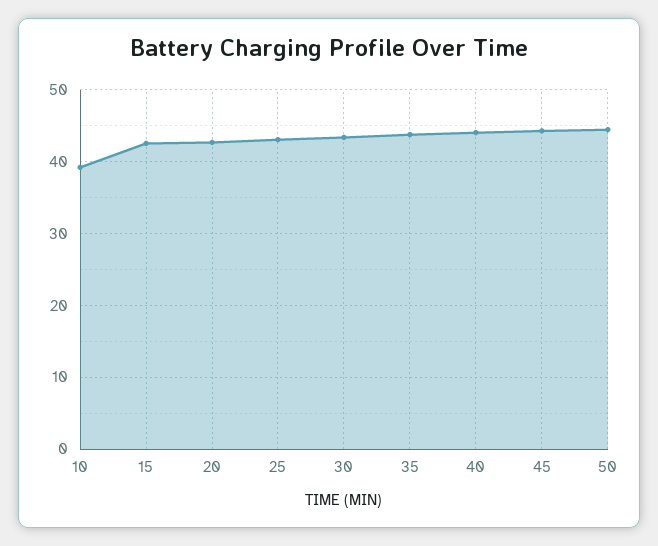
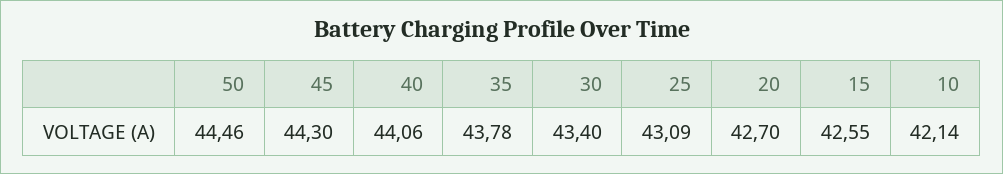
  {
-   "10": 39,
+   "10": 42.14,
    "15": 42.55,
    "20": 42.7,
    "25": 43.09,
    "30": 43.4,
    "35": 43.78,
    "40": 44.06,
    "45": 44.3,
    "50": 44.46
  }

